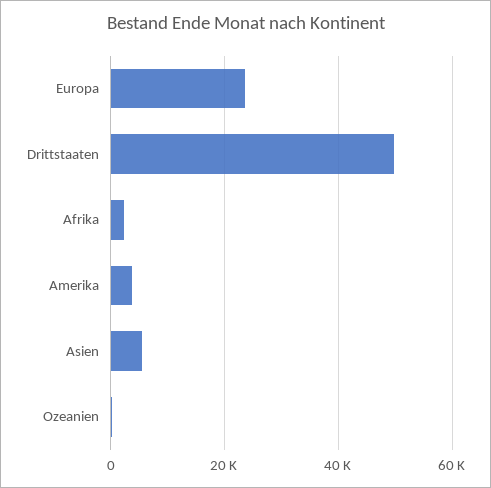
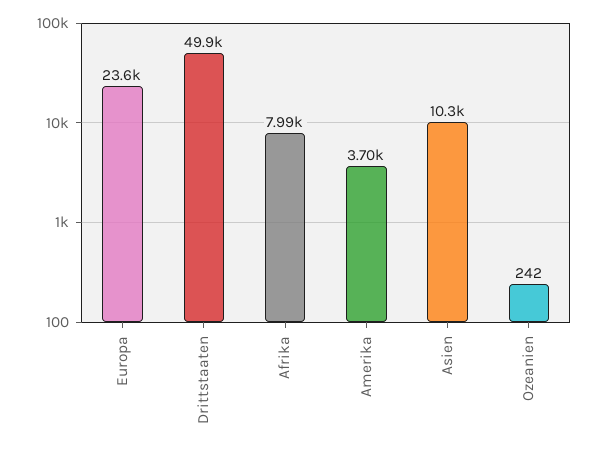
  {
    "Europa": 23600,
    "Drittstaaten": 49900,
-   "Afrika": 2000,
+   "Afrika": 7990,
    "Amerika": 3700,
-   "Asien": 6000,
+   "Asien": 10300,
    "Ozeanien": 242
  }

